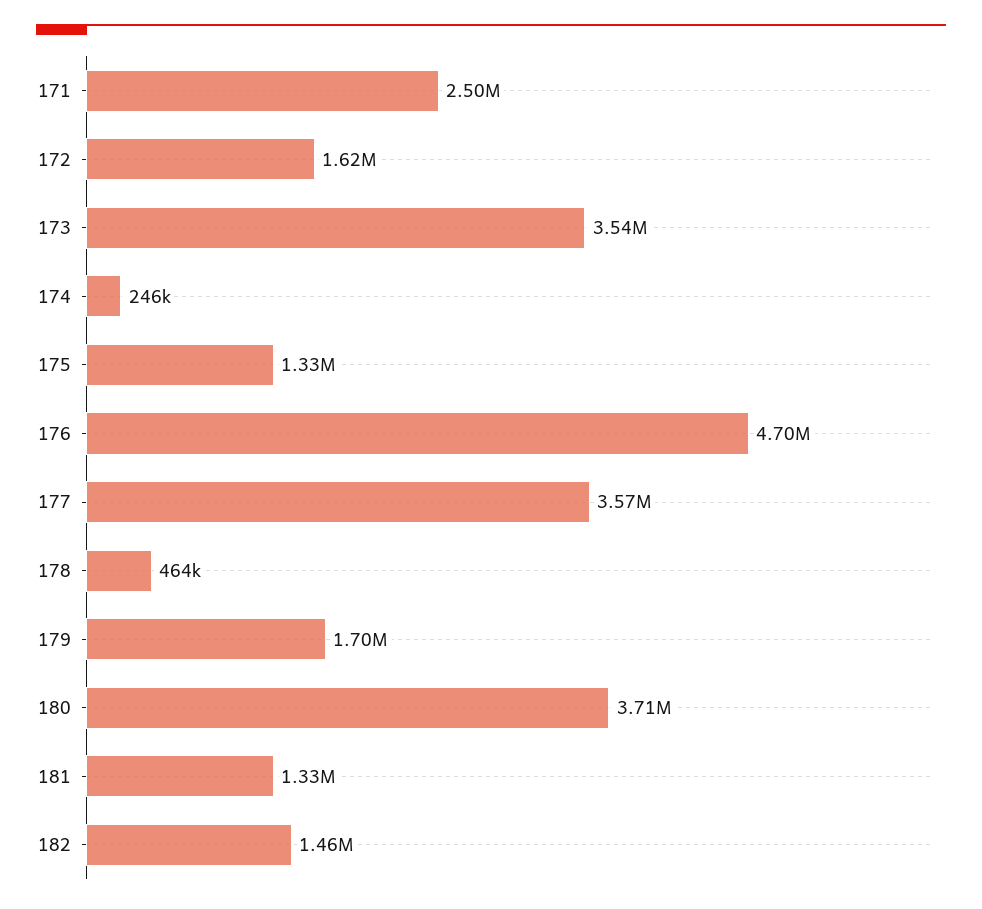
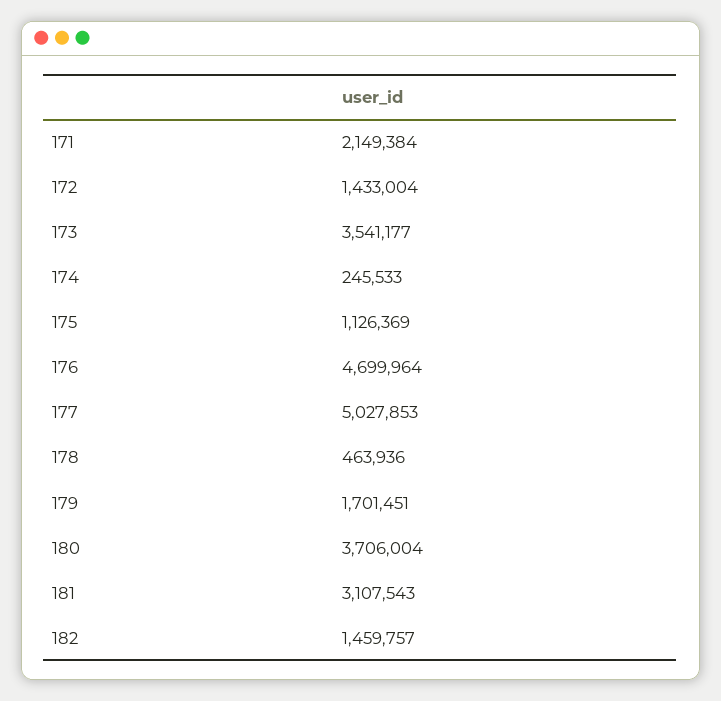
  {
-   "171": 2500000,
+   "171": 2149384,
-   "172": 1620000,
+   "172": 1433004,
    "173": 3541177,
    "174": 245533,
-   "175": 1330000,
+   "175": 1126369,
    "176": 4699964,
-   "177": 3570000,
+   "177": 5027853,
    "178": 463936,
    "179": 1701451,
    "180": 3706004,
-   "181": 1330000,
+   "181": 3107543,
    "182": 1459757
  }

